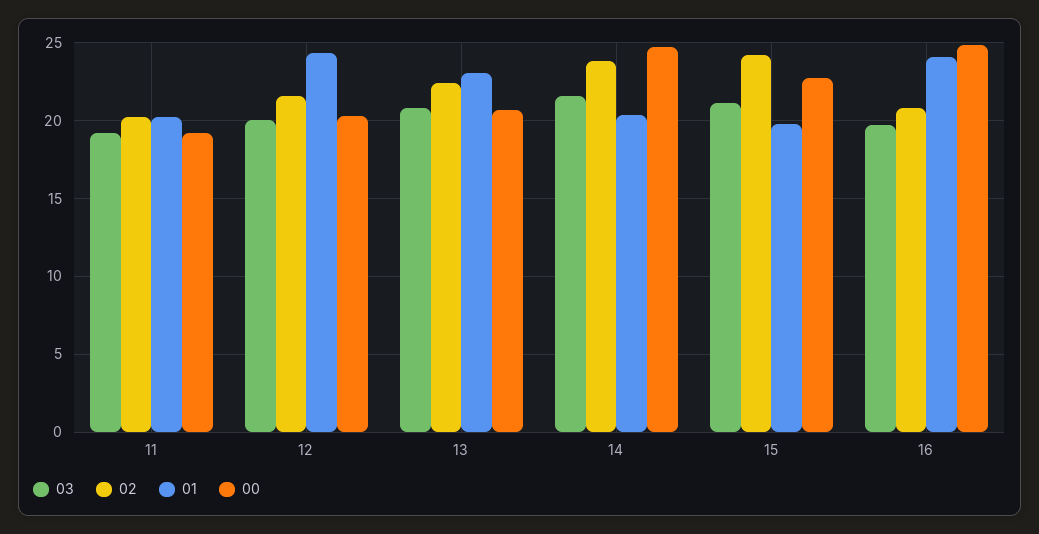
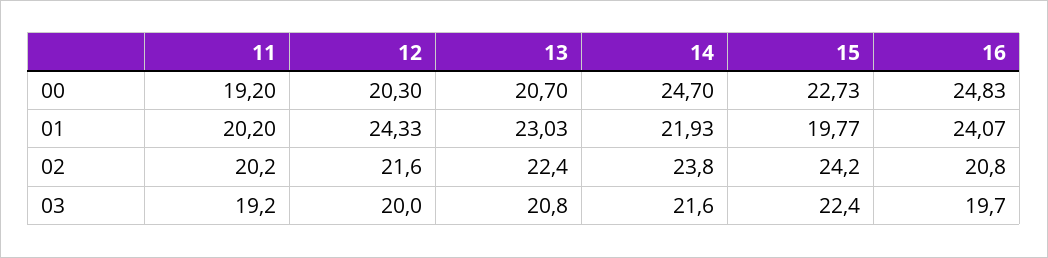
  {
    "03": {
      "11": 19.2,
      "12": 20,
      "13": 20.8,
      "14": 21.6,
-     "15": 21,
+     "15": 22.4,
      "16": 19.7
    },
    "02": {
      "11": 20.2,
      "12": 21.6,
      "13": 22.4,
      "14": 23.8,
      "15": 24.2,
      "16": 20.8
    },
    "01": {
      "11": 20.2,
      "12": 24.33,
      "13": 23.03,
-     "14": 20.5,
+     "14": 21.93,
      "15": 19.77,
      "16": 24.07
    },
    "00": {
      "11": 19.2,
      "12": 20.3,
      "13": 20.7,
      "14": 24.7,
      "15": 22.73,
      "16": 24.83
    }
  }

